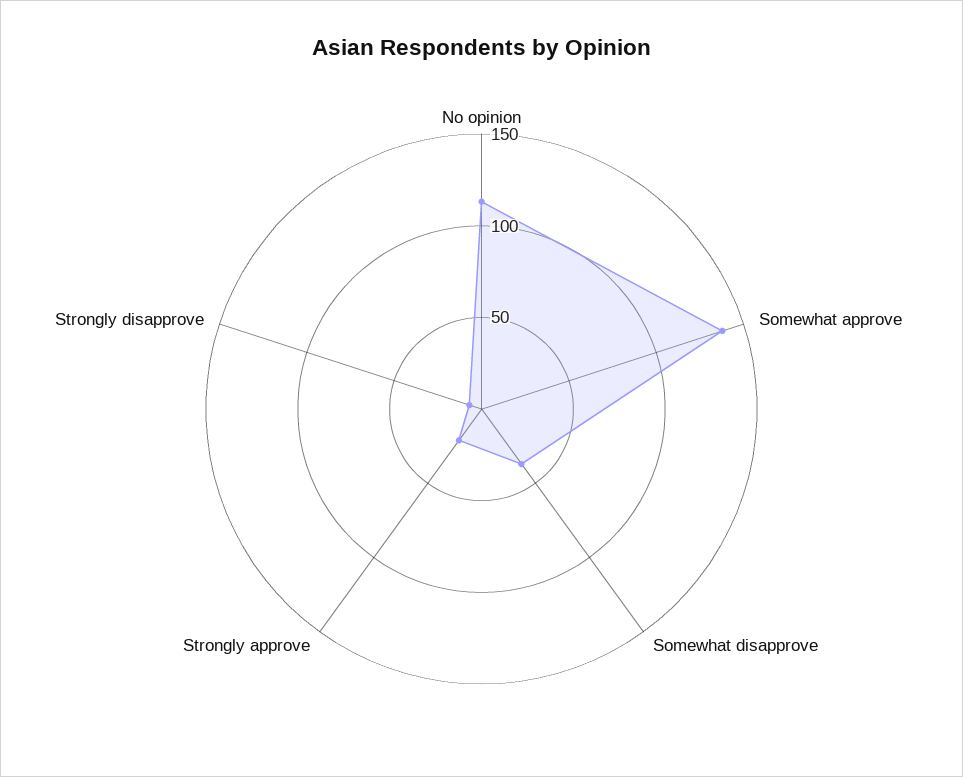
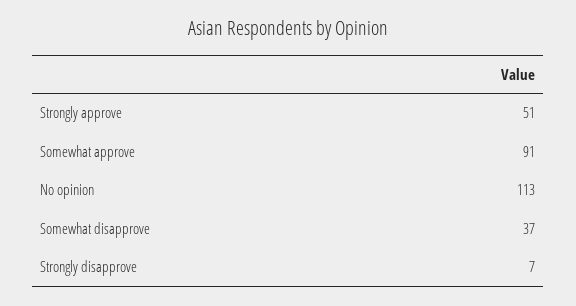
  {
    "No opinion": 113,
-   "Somewhat approve": 140,
+   "Somewhat approve": 91,
    "Somewhat disapprove": 37,
-   "Strongly approve": 20,
+   "Strongly approve": 51,
    "Strongly disapprove": 7
  }

